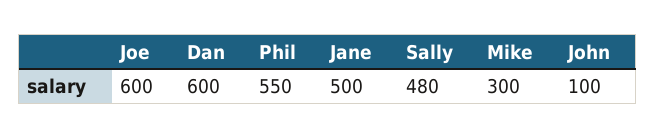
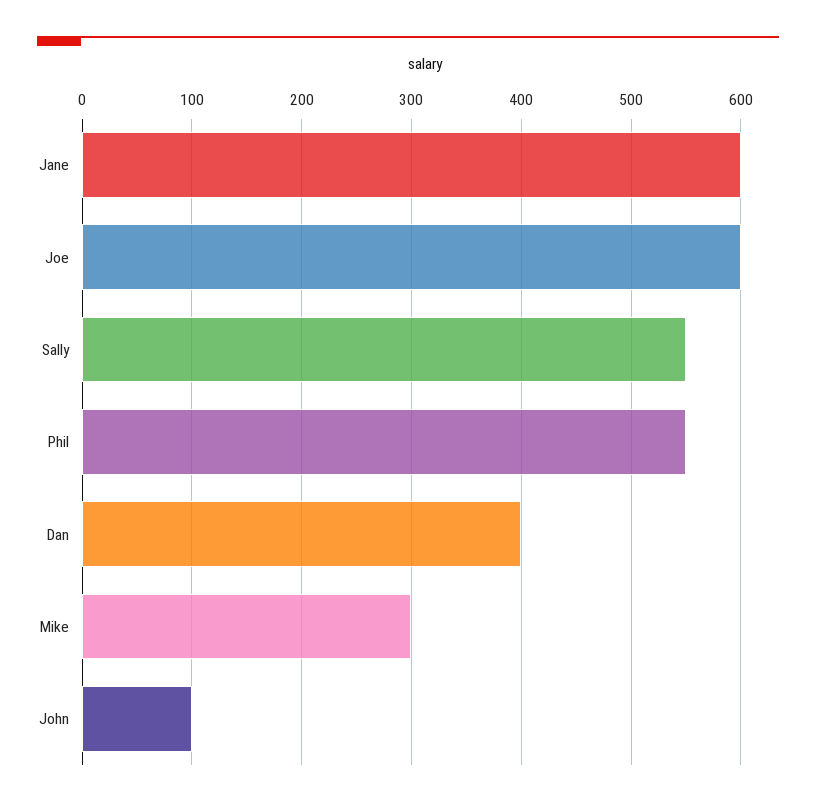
  {
    "Joe": 600,
-   "Dan": 600,
+   "Dan": 400,
    "Phil": 550,
-   "Jane": 500,
+   "Jane": 600,
-   "Sally": 480,
+   "Sally": 550,
    "Mike": 300,
    "John": 100
  }

